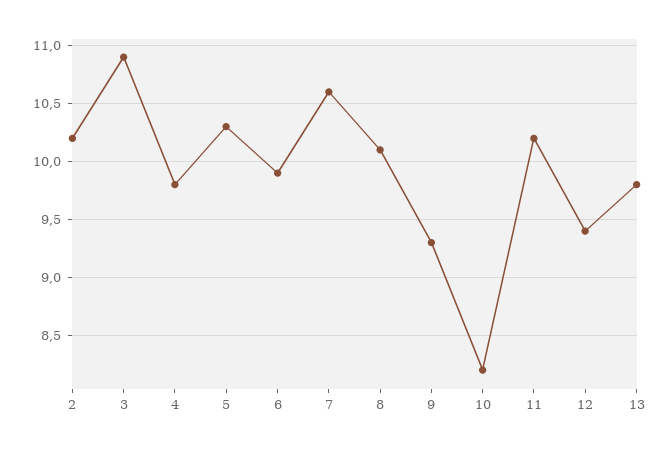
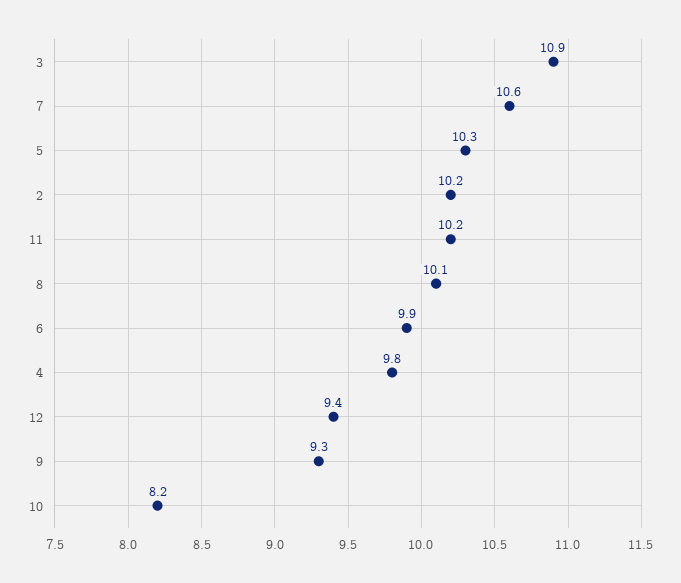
  {
    "2": 10.2,
    "3": 10.9,
    "4": 9.8,
    "5": 10.3,
    "6": 9.9,
    "7": 10.6,
    "8": 10.1,
    "9": 9.3,
    "10": 8.2,
    "11": 10.2,
-   "12": 9.4,
+   "12": 9.4
-   "13": 9.8
  }

